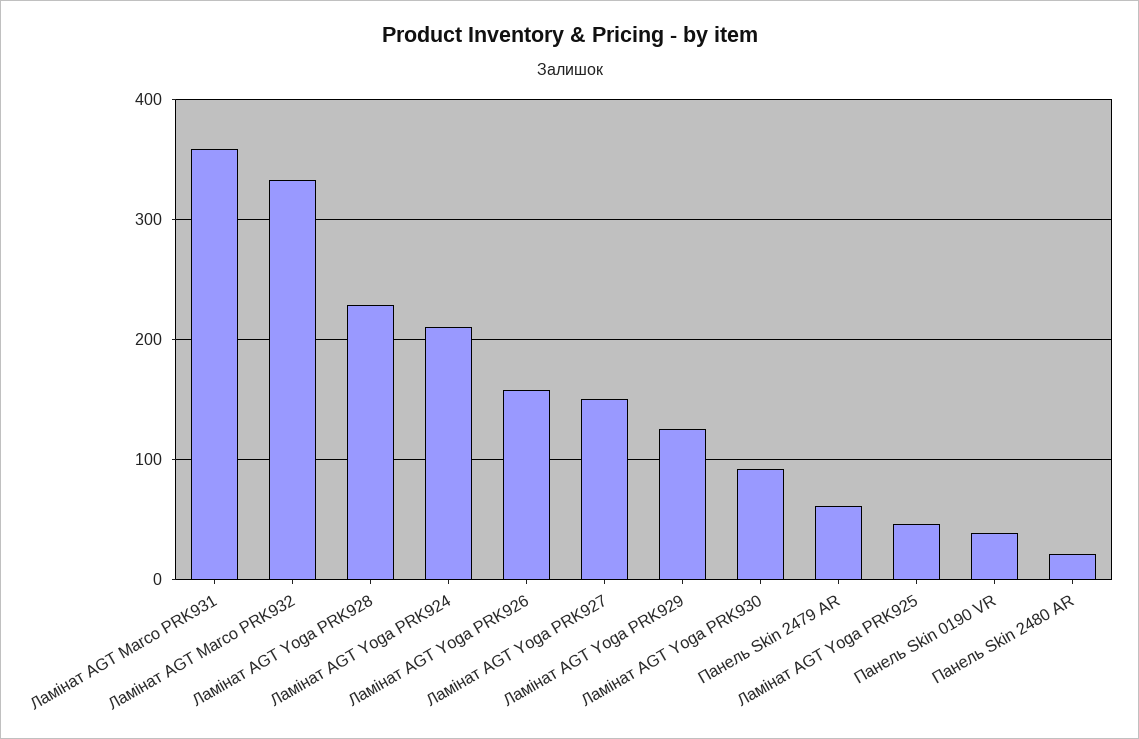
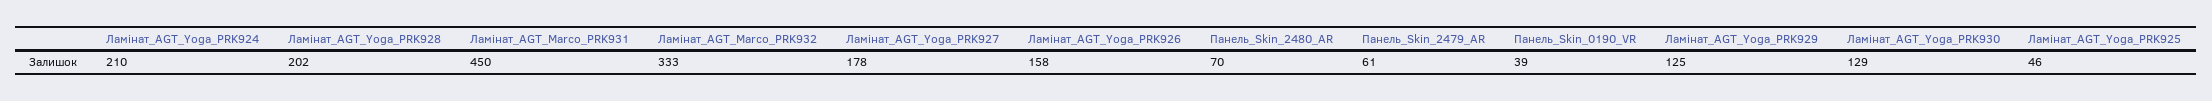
  {
-   "Ламінат AGT Marco PRK931": 360,
+   "Ламінат AGT Marco PRK931": 450,
    "Ламінат AGT Marco PRK932": 333,
-   "Ламінат AGT Yoga PRK928": 230,
+   "Ламінат AGT Yoga PRK928": 202,
    "Ламінат AGT Yoga PRK924": 210,
    "Ламінат AGT Yoga PRK926": 158,
-   "Ламінат AGT Yoga PRK927": 150,
+   "Ламінат AGT Yoga PRK927": 178,
    "Ламінат AGT Yoga PRK929": 125,
-   "Ламінат AGT Yoga PRK930": 90,
+   "Ламінат AGT Yoga PRK930": 129,
    "Панель Skin 2479 AR": 61,
    "Ламінат AGT Yoga PRK925": 46,
    "Панель Skin 0190 VR": 39,
-   "Панель Skin 2480 AR": 20
+   "Панель Skin 2480 AR": 70
  }

